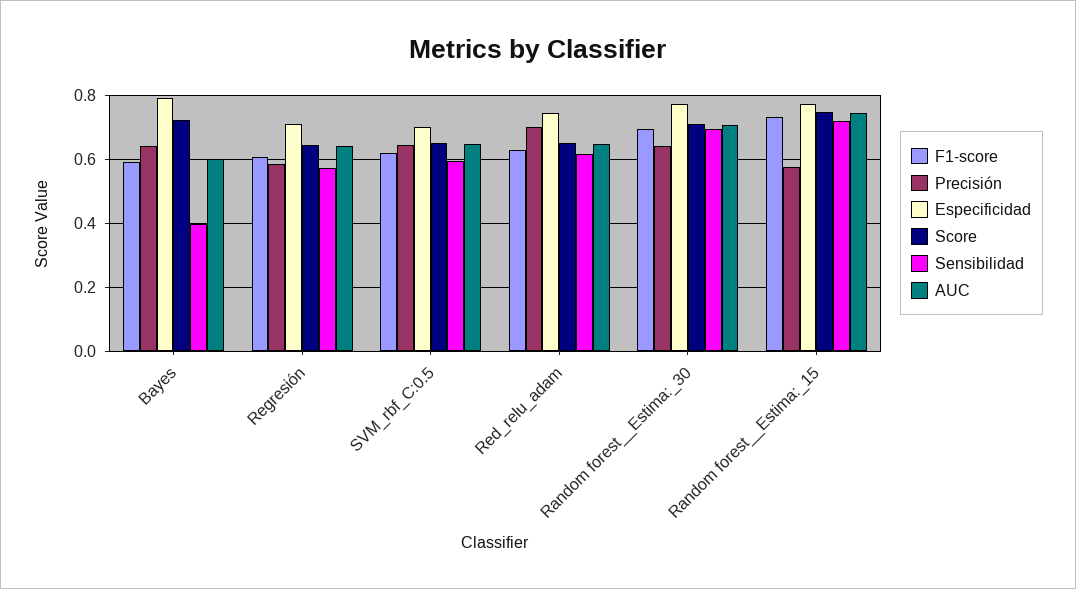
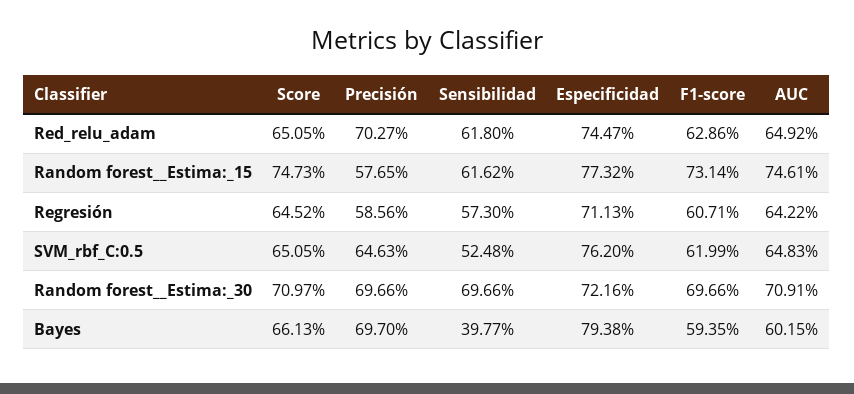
  {
    "F1-score": {
      "Bayes": 0.5935,
      "Regresión": 0.6071,
      "SVM_rbf_C:0.5": 0.6199,
      "Red_relu_adam": 0.6286,
      "Random forest__Estima:_30": 0.6966,
      "Random forest__Estima:_15": 0.7314
    },
    "Precisión": {
-     "Bayes": 0.64,
+     "Bayes": 0.697,
      "Regresión": 0.5856,
      "SVM_rbf_C:0.5": 0.6463,
      "Red_relu_adam": 0.7027,
-     "Random forest__Estima:_30": 0.64,
+     "Random forest__Estima:_30": 0.6966,
      "Random forest__Estima:_15": 0.5765
    },
    "Especificidad": {
      "Bayes": 0.7938,
      "Regresión": 0.7113,
-     "SVM_rbf_C:0.5": 0.7,
+     "SVM_rbf_C:0.5": 0.762,
      "Red_relu_adam": 0.7447,
-     "Random forest__Estima:_30": 0.78,
+     "Random forest__Estima:_30": 0.7216,
      "Random forest__Estima:_15": 0.7732
    },
    "Score": {
-     "Bayes": 0.72,
+     "Bayes": 0.6613,
      "Regresión": 0.6452,
      "SVM_rbf_C:0.5": 0.6505,
      "Red_relu_adam": 0.6505,
      "Random forest__Estima:_30": 0.7097,
      "Random forest__Estima:_15": 0.7473
    },
    "Sensibilidad": {
      "Bayes": 0.3977,
      "Regresión": 0.573,
-     "SVM_rbf_C:0.5": 0.6,
+     "SVM_rbf_C:0.5": 0.5248,
      "Red_relu_adam": 0.618,
      "Random forest__Estima:_30": 0.6966,
-     "Random forest__Estima:_15": 0.72
+     "Random forest__Estima:_15": 0.6162
    },
    "AUC": {
      "Bayes": 0.6015,
      "Regresión": 0.6422,
      "SVM_rbf_C:0.5": 0.6483,
      "Red_relu_adam": 0.6492,
      "Random forest__Estima:_30": 0.7091,
      "Random forest__Estima:_15": 0.7461
    }
  }

